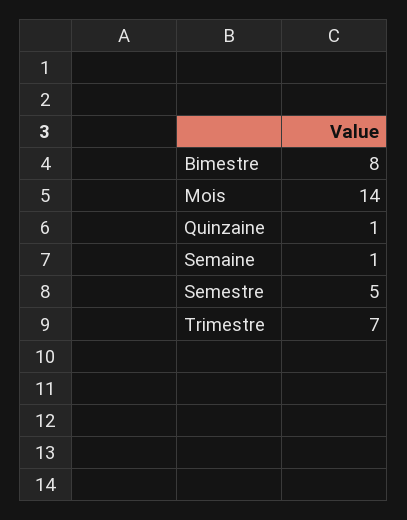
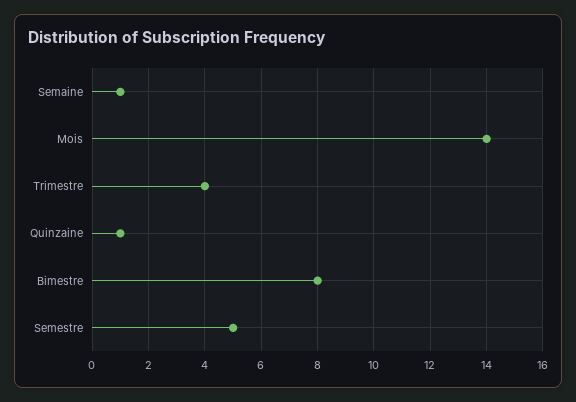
  {
    "Bimestre": 8,
    "Mois": 14,
    "Quinzaine": 1,
    "Semaine": 1,
    "Semestre": 5,
-   "Trimestre": 7
+   "Trimestre": 4
  }

